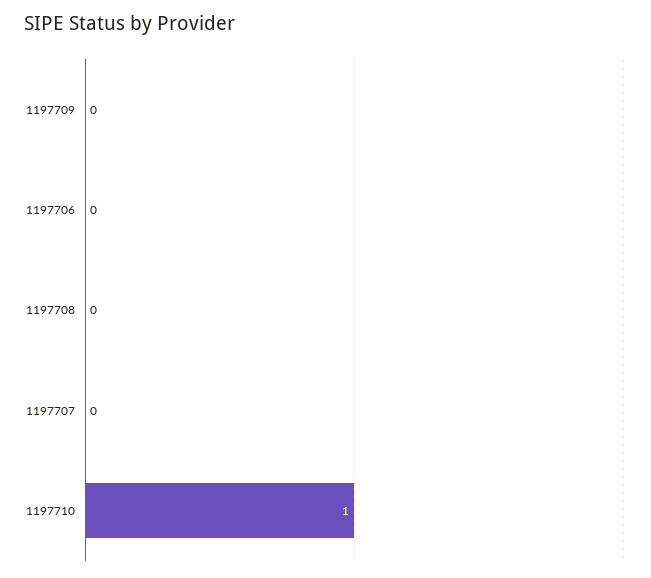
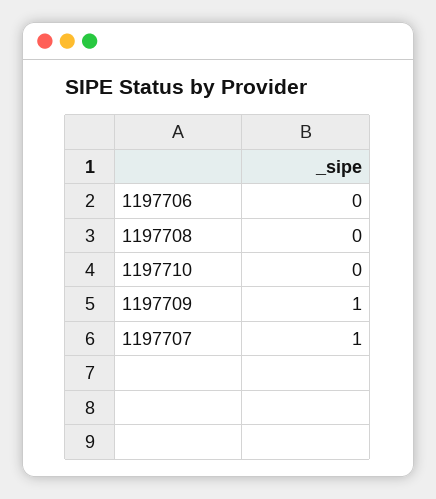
  {
-   "1197709": 0,
+   "1197709": 1,
    "1197706": 0,
    "1197708": 0,
-   "1197707": 0,
+   "1197707": 1,
-   "1197710": 1
+   "1197710": 0
  }

